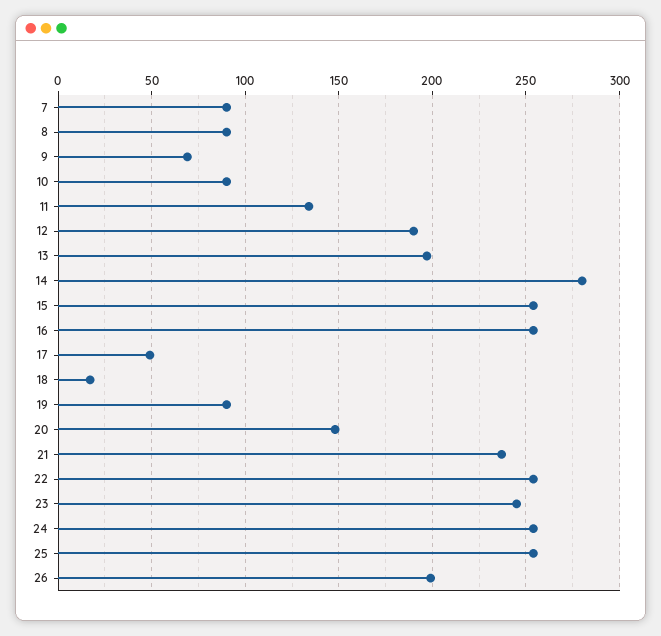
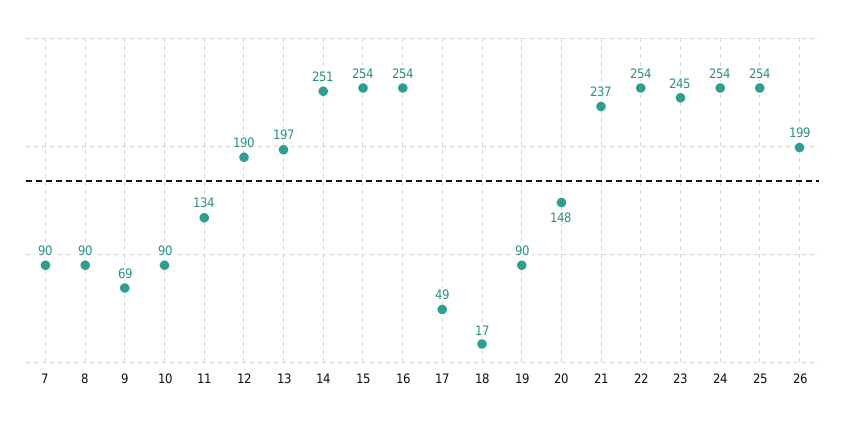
  {
    "7": 90,
    "8": 90,
    "9": 69,
    "10": 90,
    "11": 134,
    "12": 190,
    "13": 197,
-   "14": 280,
+   "14": 251,
    "15": 254,
    "16": 254,
    "17": 49,
    "18": 17,
    "19": 90,
    "20": 148,
    "21": 237,
    "22": 254,
    "23": 245,
    "24": 254,
    "25": 254,
    "26": 199
  }

